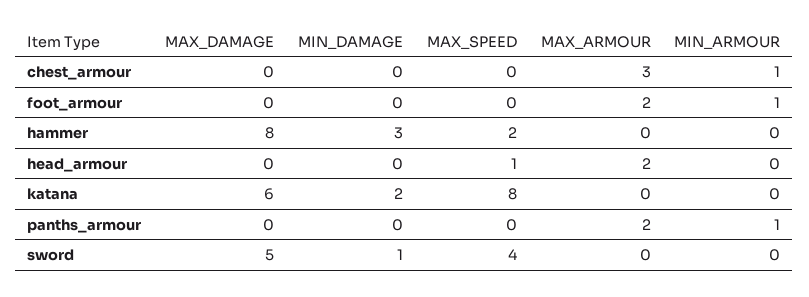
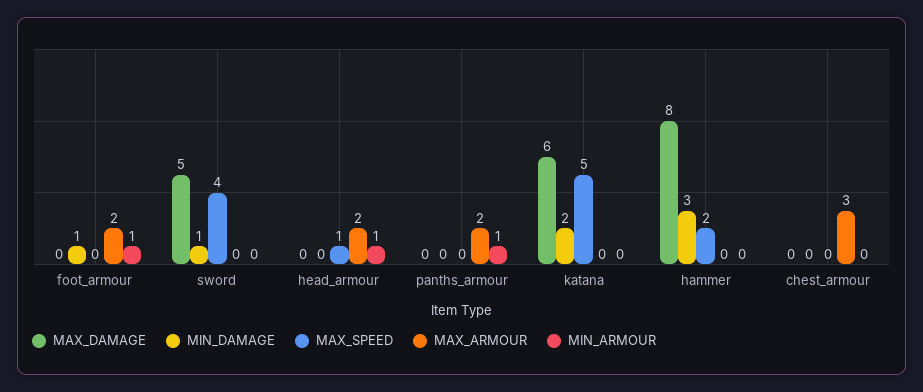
  {
    "MAX_DAMAGE": {
      "chest_armour": 0,
      "foot_armour": 0,
      "hammer": 8,
      "head_armour": 0,
      "katana": 6,
      "panths_armour": 0,
      "sword": 5
    },
    "MIN_DAMAGE": {
      "chest_armour": 0,
-     "foot_armour": 0,
+     "foot_armour": 1,
      "hammer": 3,
      "head_armour": 0,
      "katana": 2,
      "panths_armour": 0,
      "sword": 1
    },
    "MAX_SPEED": {
      "chest_armour": 0,
      "foot_armour": 0,
      "hammer": 2,
      "head_armour": 1,
-     "katana": 8,
+     "katana": 5,
      "panths_armour": 0,
      "sword": 4
    },
    "MAX_ARMOUR": {
      "chest_armour": 3,
      "foot_armour": 2,
      "hammer": 0,
      "head_armour": 2,
      "katana": 0,
      "panths_armour": 2,
      "sword": 0
    },
    "MIN_ARMOUR": {
-     "chest_armour": 1,
+     "chest_armour": 0,
      "foot_armour": 1,
      "hammer": 0,
-     "head_armour": 0,
+     "head_armour": 1,
      "katana": 0,
      "panths_armour": 1,
      "sword": 0
    }
  }

